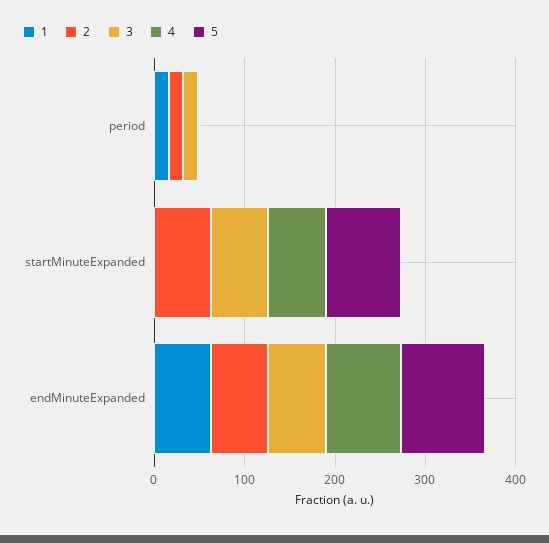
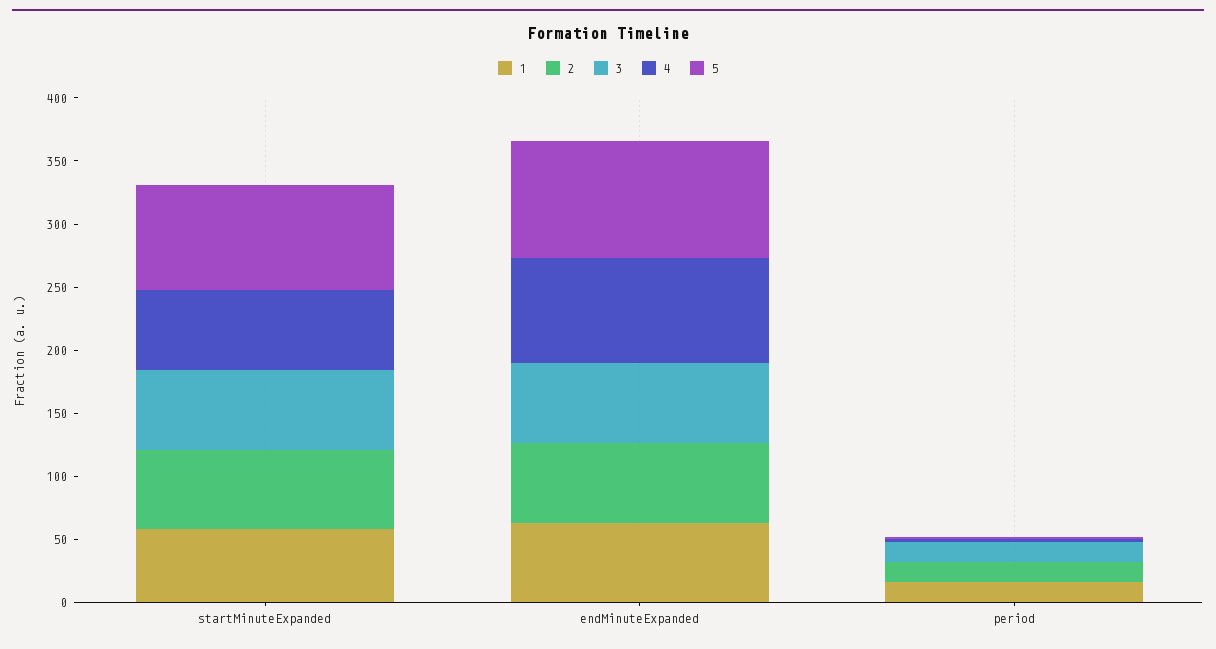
  {
    "1": {
      "period": 20,
-     "startMinuteExpanded": 0,
+     "startMinuteExpanded": 60,
      "endMinuteExpanded": 60
    },
    "2": {
      "period": 20,
      "startMinuteExpanded": 60,
      "endMinuteExpanded": 60
    },
    "3": {
      "period": 20,
      "startMinuteExpanded": 60,
      "endMinuteExpanded": 60
    },
    "4": {
      "period": 0,
      "startMinuteExpanded": 60,
      "endMinuteExpanded": 80
    },
    "5": {
      "period": 0,
      "startMinuteExpanded": 80,
      "endMinuteExpanded": 90
    }
  }

